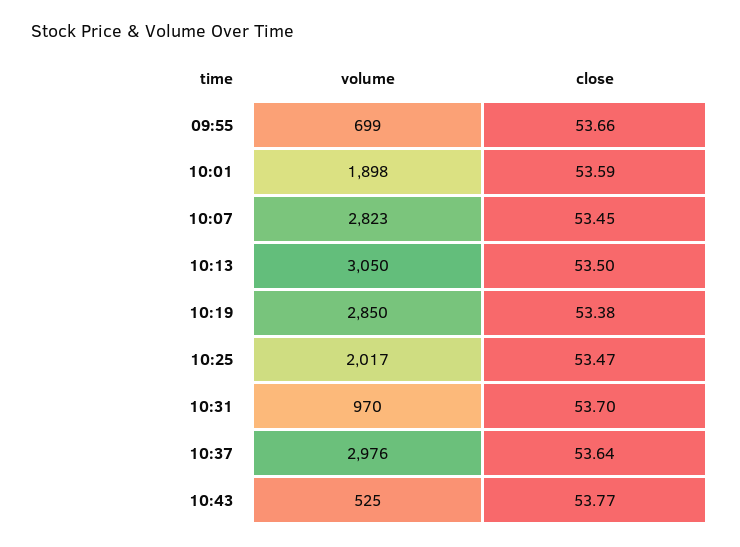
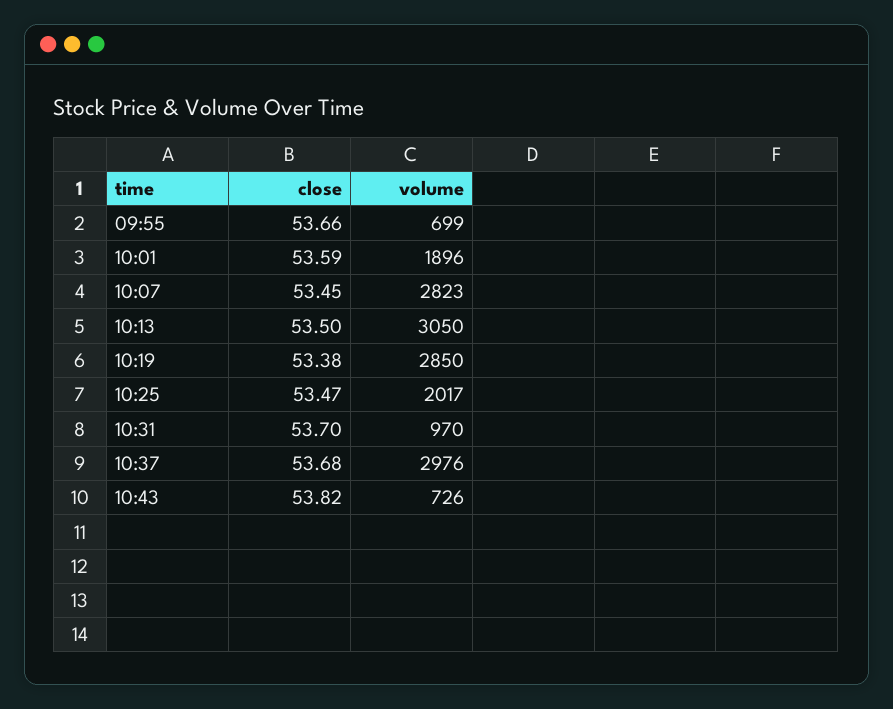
  {
    "volume": {
      "09:55": 699,
-     "10:01": 1898,
+     "10:01": 1896,
      "10:07": 2823,
      "10:13": 3050,
      "10:19": 2850,
      "10:25": 2017,
      "10:31": 970,
      "10:37": 2976,
-     "10:43": 525
+     "10:43": 726
    },
    "close": {
      "09:55": 53.66,
      "10:01": 53.59,
      "10:07": 53.45,
      "10:13": 53.5,
      "10:19": 53.38,
      "10:25": 53.47,
      "10:31": 53.7,
-     "10:37": 53.64,
+     "10:37": 53.68,
-     "10:43": 53.77
+     "10:43": 53.82
    }
  }

